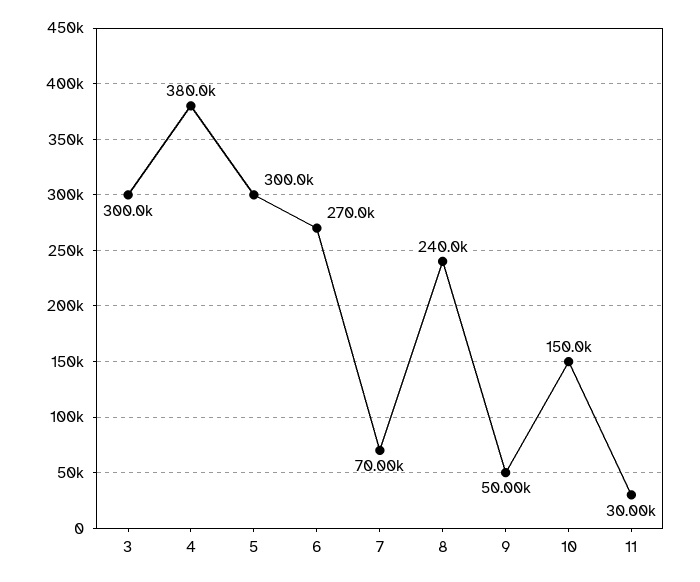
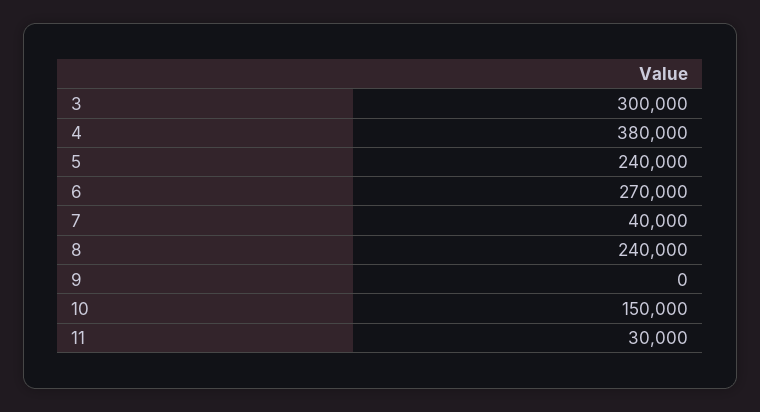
  {
    "3": 300000,
    "4": 380000,
-   "5": 300000,
+   "5": 240000,
    "6": 270000,
-   "7": 70000,
+   "7": 40000,
    "8": 240000,
-   "9": 50000,
+   "9": 0,
    "10": 150000,
    "11": 30000
  }

